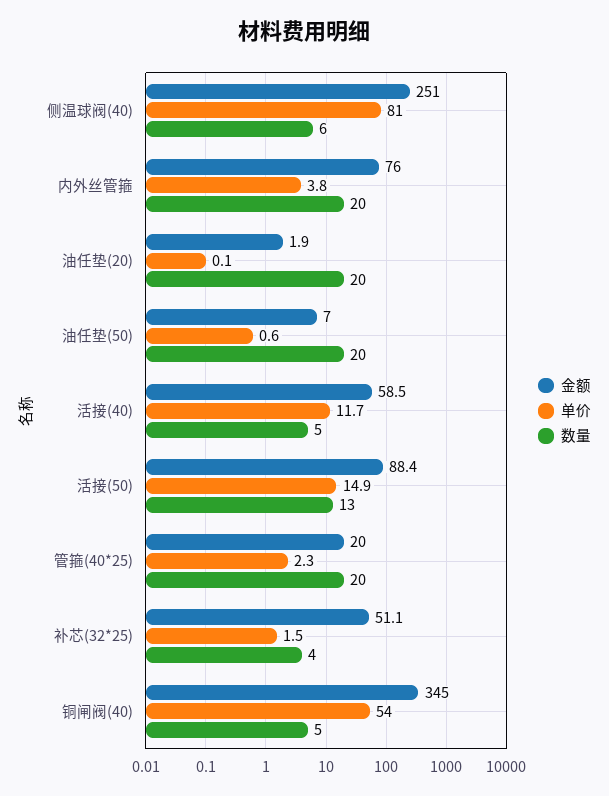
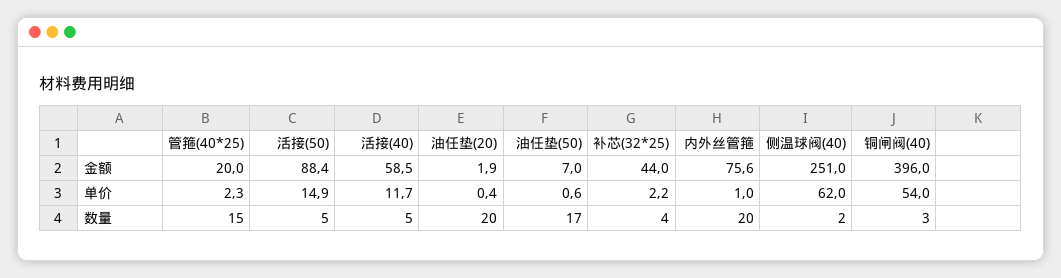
  {
    "金额": {
      "侧温球阀(40)": 251,
-     "内外丝管箍": 76,
+     "内外丝管箍": 75.6,
      "油任垫(20)": 1.9,
      "油任垫(50)": 7,
      "活接(40)": 58.5,
      "活接(50)": 88.4,
      "管箍(40*25)": 20,
-     "补芯(32*25)": 51.1,
+     "补芯(32*25)": 44,
-     "铜闸阀(40)": 345
+     "铜闸阀(40)": 396
    },
    "单价": {
-     "侧温球阀(40)": 81,
+     "侧温球阀(40)": 62,
-     "内外丝管箍": 3.8,
+     "内外丝管箍": 1,
-     "油任垫(20)": 0.1,
+     "油任垫(20)": 0.4,
      "油任垫(50)": 0.6,
      "活接(40)": 11.7,
      "活接(50)": 14.9,
      "管箍(40*25)": 2.3,
-     "补芯(32*25)": 1.5,
+     "补芯(32*25)": 2.2,
      "铜闸阀(40)": 54
    },
    "数量": {
-     "侧温球阀(40)": 6,
+     "侧温球阀(40)": 2,
      "内外丝管箍": 20,
      "油任垫(20)": 20,
-     "油任垫(50)": 20,
+     "油任垫(50)": 17,
      "活接(40)": 5,
-     "活接(50)": 13,
+     "活接(50)": 5,
-     "管箍(40*25)": 20,
+     "管箍(40*25)": 15,
      "补芯(32*25)": 4,
-     "铜闸阀(40)": 5
+     "铜闸阀(40)": 3
    }
  }

